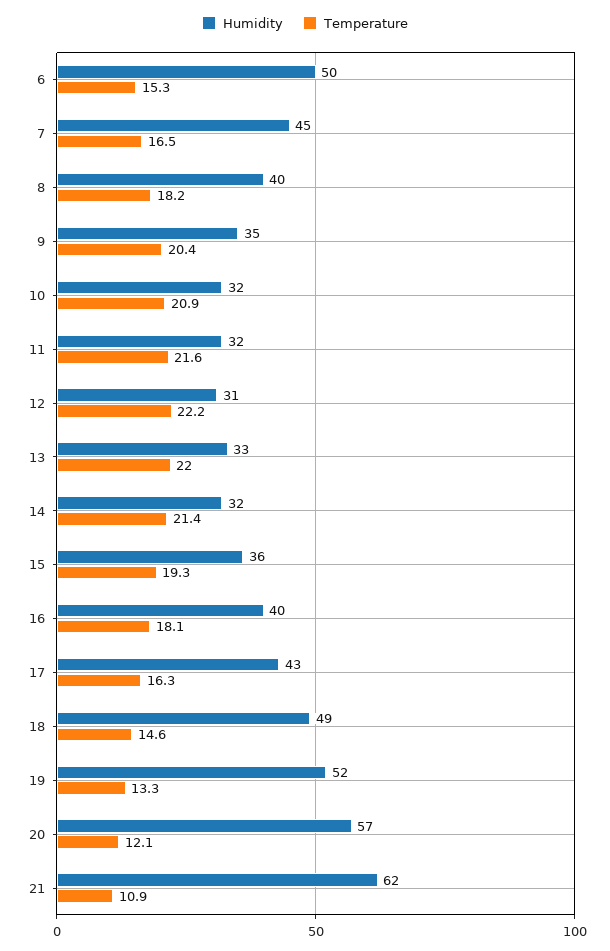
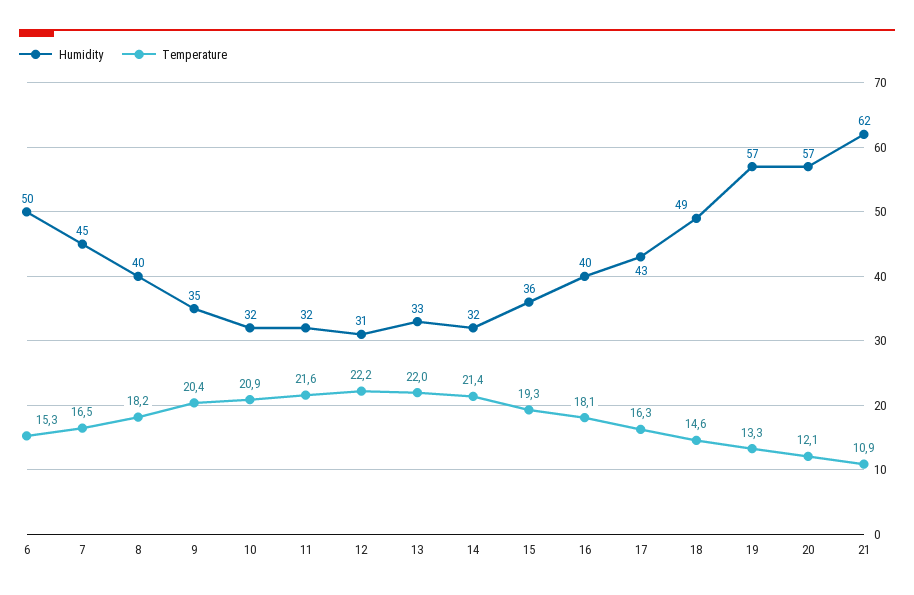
  {
    "Humidity": {
      "6": 50,
      "7": 45,
      "8": 40,
      "9": 35,
      "10": 32,
      "11": 32,
      "12": 31,
      "13": 33,
      "14": 32,
      "15": 36,
      "16": 40,
      "17": 43,
      "18": 49,
-     "19": 52,
+     "19": 57,
      "20": 57,
      "21": 62
    },
    "Temperature": {
      "6": 15.3,
      "7": 16.5,
      "8": 18.2,
      "9": 20.4,
      "10": 20.9,
      "11": 21.6,
      "12": 22.2,
      "13": 22,
      "14": 21.4,
      "15": 19.3,
      "16": 18.1,
      "17": 16.3,
      "18": 14.6,
      "19": 13.3,
      "20": 12.1,
      "21": 10.9
    }
  }

